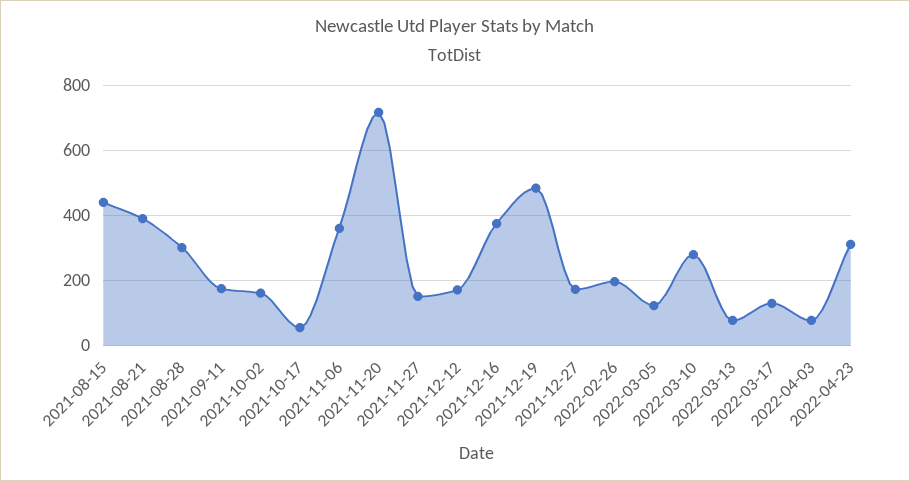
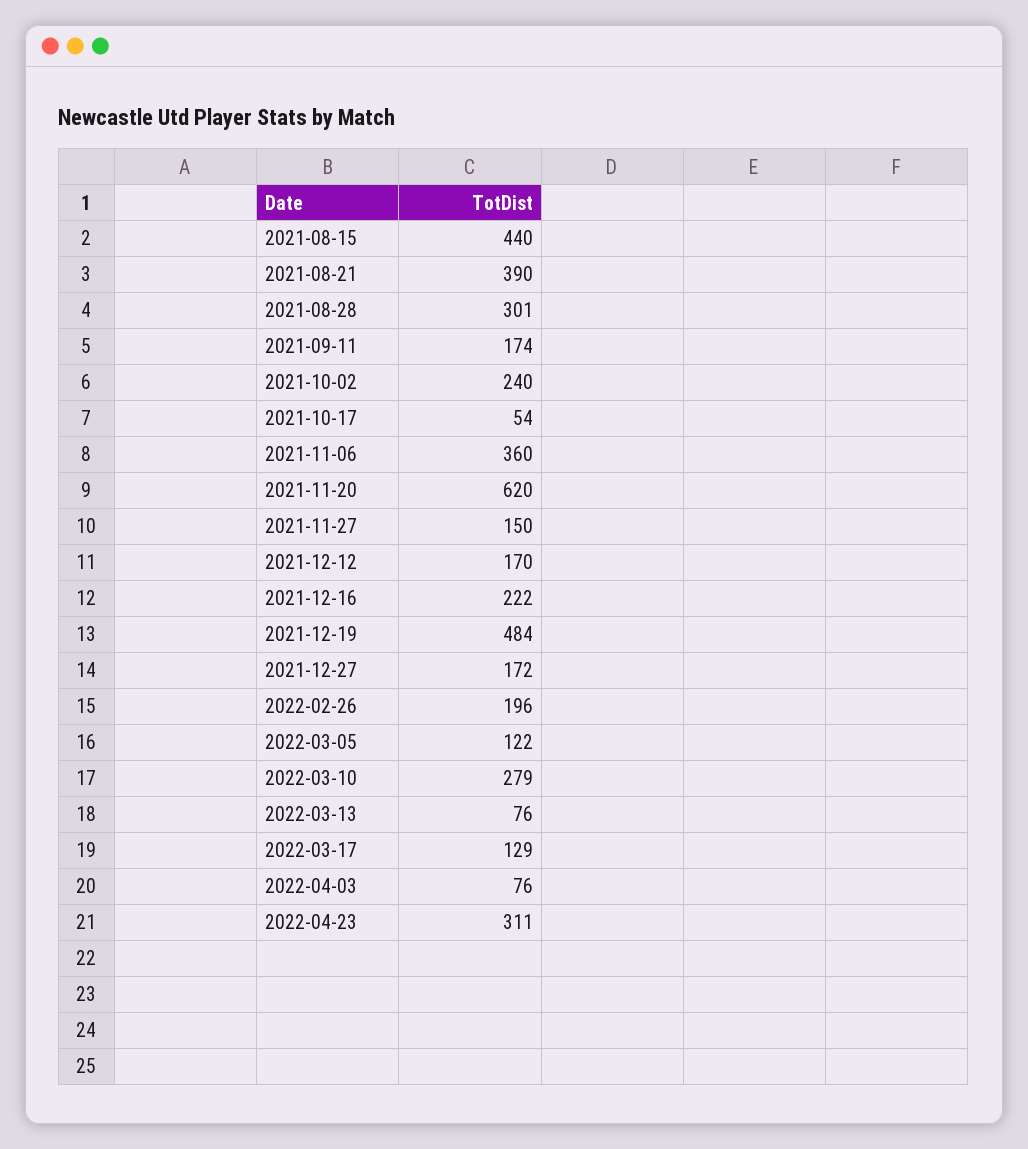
  {
    "2021-08-15": 440,
    "2021-08-21": 390,
    "2021-08-28": 301,
    "2021-09-11": 174,
-   "2021-10-02": 160,
+   "2021-10-02": 240,
    "2021-10-17": 54,
    "2021-11-06": 360,
-   "2021-11-20": 720,
+   "2021-11-20": 620,
    "2021-11-27": 150,
    "2021-12-12": 170,
-   "2021-12-16": 380,
+   "2021-12-16": 222,
    "2021-12-19": 484,
    "2021-12-27": 172,
    "2022-02-26": 196,
    "2022-03-05": 122,
    "2022-03-10": 279,
    "2022-03-13": 76,
    "2022-03-17": 129,
    "2022-04-03": 76,
    "2022-04-23": 311
  }

